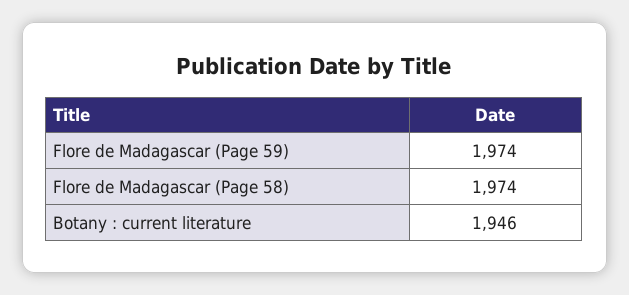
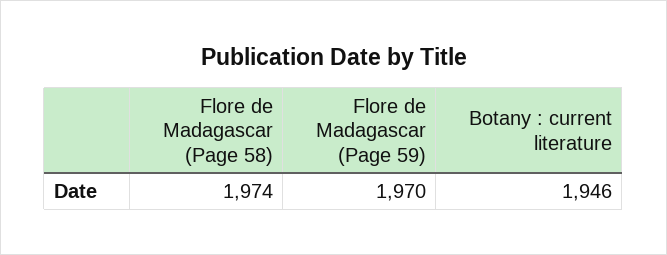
  {
-   "Flore de Madagascar (Page 59)": 1974,
+   "Flore de Madagascar (Page 59)": 1970,
    "Flore de Madagascar (Page 58)": 1974,
    "Botany : current literature": 1946
  }

